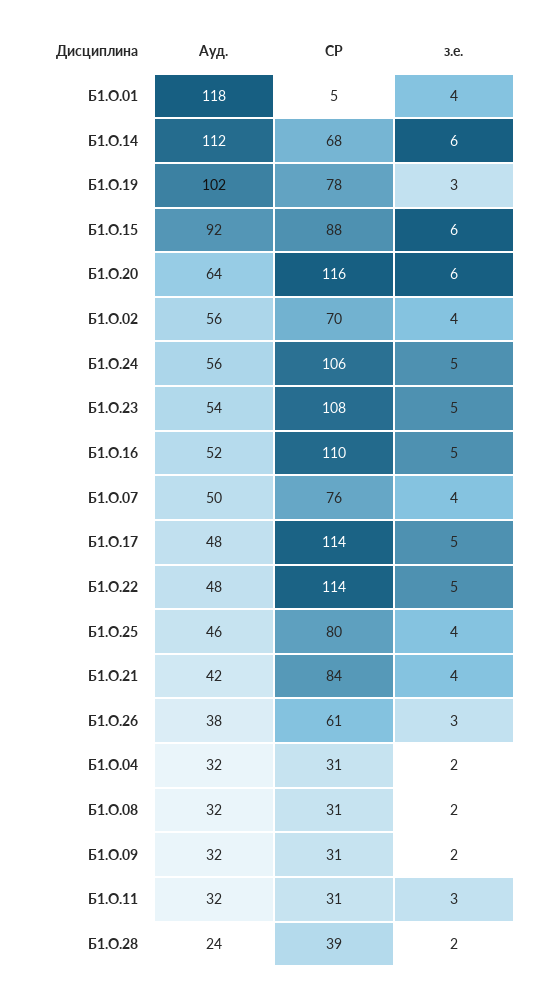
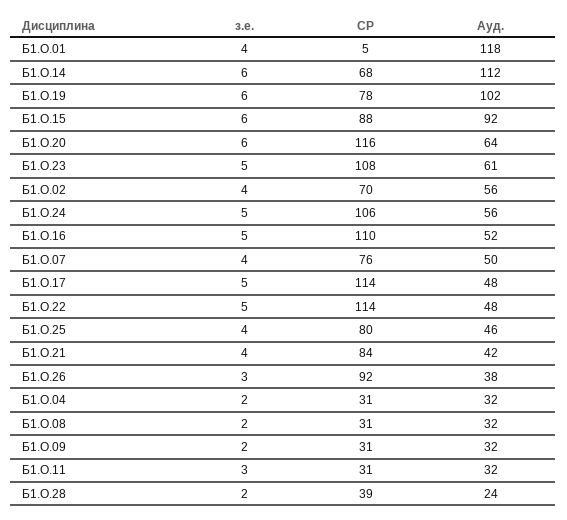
  {
    "Ауд.": {
      "Б1.О.01": 118,
      "Б1.О.14": 112,
      "Б1.О.19": 102,
      "Б1.О.15": 92,
      "Б1.О.20": 64,
      "Б1.О.02": 56,
      "Б1.О.24": 56,
-     "Б1.О.23": 54,
+     "Б1.О.23": 61,
      "Б1.О.16": 52,
      "Б1.О.07": 50,
      "Б1.О.17": 48,
      "Б1.О.22": 48,
      "Б1.О.25": 46,
      "Б1.О.21": 42,
      "Б1.О.26": 38,
      "Б1.О.04": 32,
      "Б1.О.08": 32,
      "Б1.О.09": 32,
      "Б1.О.11": 32,
      "Б1.О.28": 24
    },
    "СР": {
      "Б1.О.01": 5,
      "Б1.О.14": 68,
      "Б1.О.19": 78,
      "Б1.О.15": 88,
      "Б1.О.20": 116,
      "Б1.О.02": 70,
      "Б1.О.24": 106,
      "Б1.О.23": 108,
      "Б1.О.16": 110,
      "Б1.О.07": 76,
      "Б1.О.17": 114,
      "Б1.О.22": 114,
      "Б1.О.25": 80,
      "Б1.О.21": 84,
-     "Б1.О.26": 61,
+     "Б1.О.26": 92,
      "Б1.О.04": 31,
      "Б1.О.08": 31,
      "Б1.О.09": 31,
      "Б1.О.11": 31,
      "Б1.О.28": 39
    },
    "з.е.": {
      "Б1.О.01": 4,
      "Б1.О.14": 6,
-     "Б1.О.19": 3,
+     "Б1.О.19": 6,
      "Б1.О.15": 6,
      "Б1.О.20": 6,
      "Б1.О.02": 4,
      "Б1.О.24": 5,
      "Б1.О.23": 5,
      "Б1.О.16": 5,
      "Б1.О.07": 4,
      "Б1.О.17": 5,
      "Б1.О.22": 5,
      "Б1.О.25": 4,
      "Б1.О.21": 4,
      "Б1.О.26": 3,
      "Б1.О.04": 2,
      "Б1.О.08": 2,
      "Б1.О.09": 2,
      "Б1.О.11": 3,
      "Б1.О.28": 2
    }
  }

